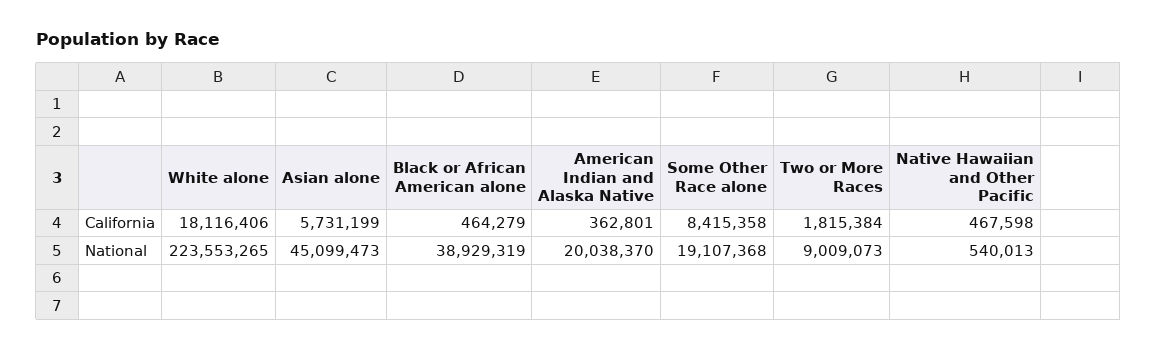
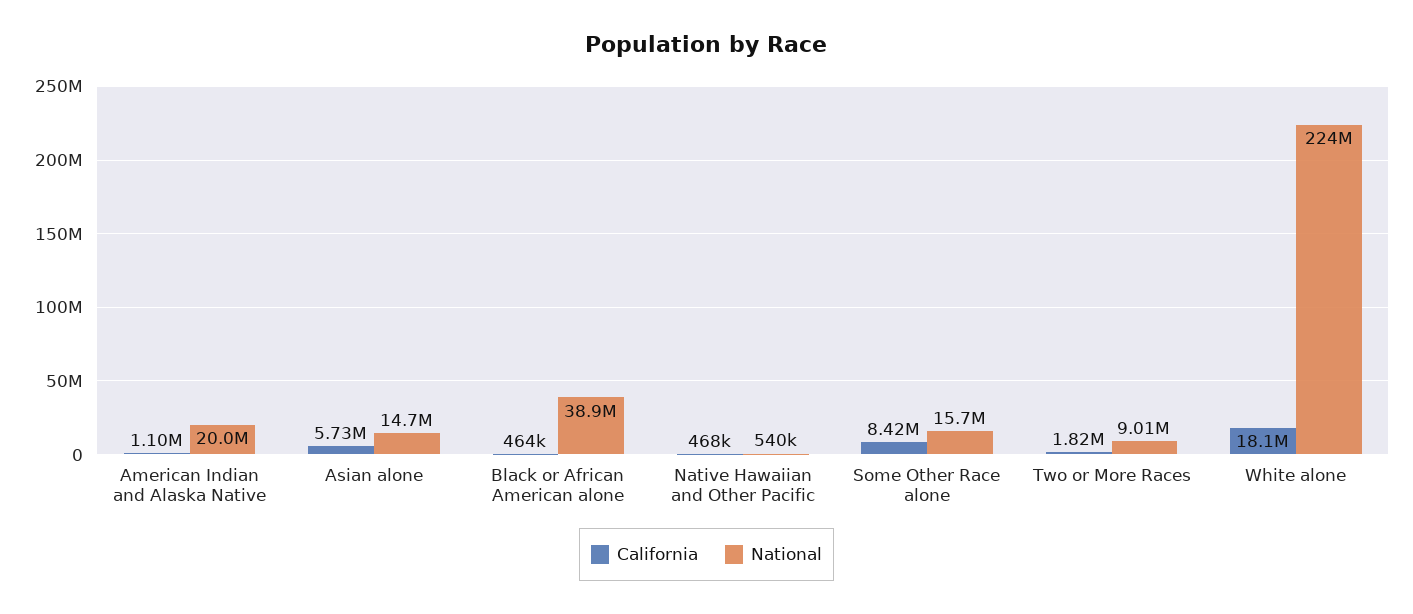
  {
    "California": {
      "White alone": 18116406,
      "Asian alone": 5731199,
      "Black or African American alone": 464279,
-     "American Indian and Alaska Native": 362801,
+     "American Indian and Alaska Native": 1100000,
      "Some Other Race alone": 8415358,
      "Two or More Races": 1815384,
      "Native Hawaiian and Other Pacific": 467598
    },
    "National": {
      "White alone": 223553265,
-     "Asian alone": 45099473,
+     "Asian alone": 14700000,
      "Black or African American alone": 38929319,
      "American Indian and Alaska Native": 20038370,
-     "Some Other Race alone": 19107368,
+     "Some Other Race alone": 15700000,
      "Two or More Races": 9009073,
      "Native Hawaiian and Other Pacific": 540013
    }
  }

